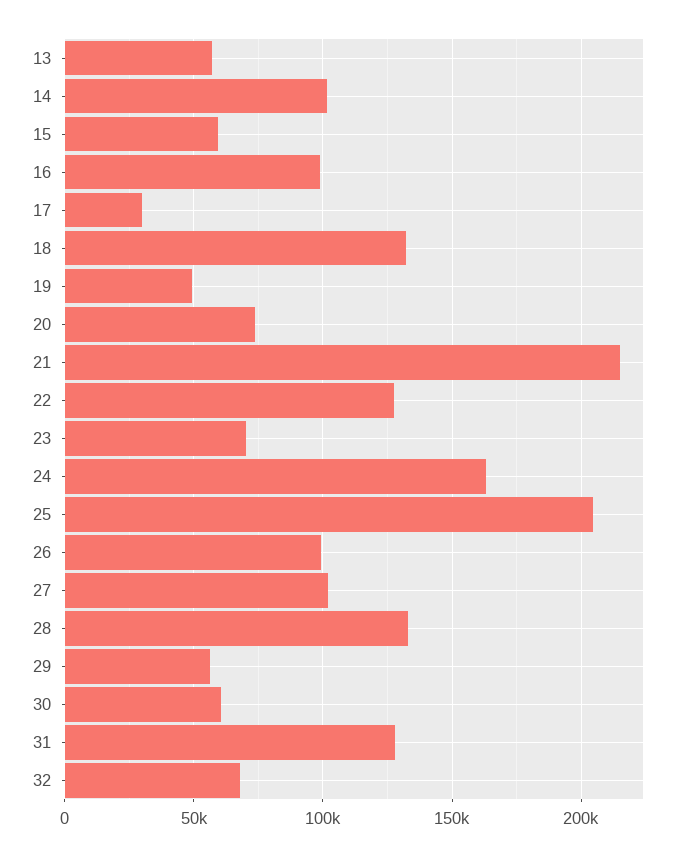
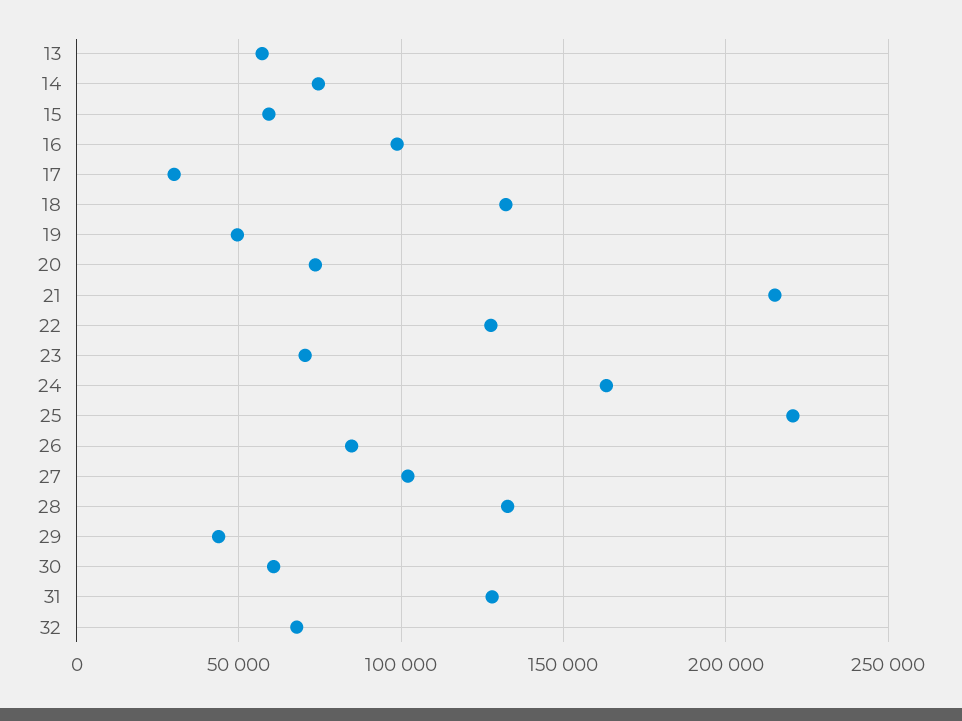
  {
    "13": 55000,
-   "14": 100000,
+   "14": 75000,
    "15": 60000,
    "16": 100000,
    "17": 30000,
    "18": 130000,
    "19": 50000,
    "20": 75000,
    "21": 215000,
    "22": 130000,
    "23": 70000,
    "24": 165000,
-   "25": 205000,
+   "25": 220000,
-   "26": 100000,
+   "26": 85000,
    "27": 100000,
    "28": 135000,
-   "29": 55000,
+   "29": 45000,
    "30": 60000,
    "31": 130000,
    "32": 70000
  }

